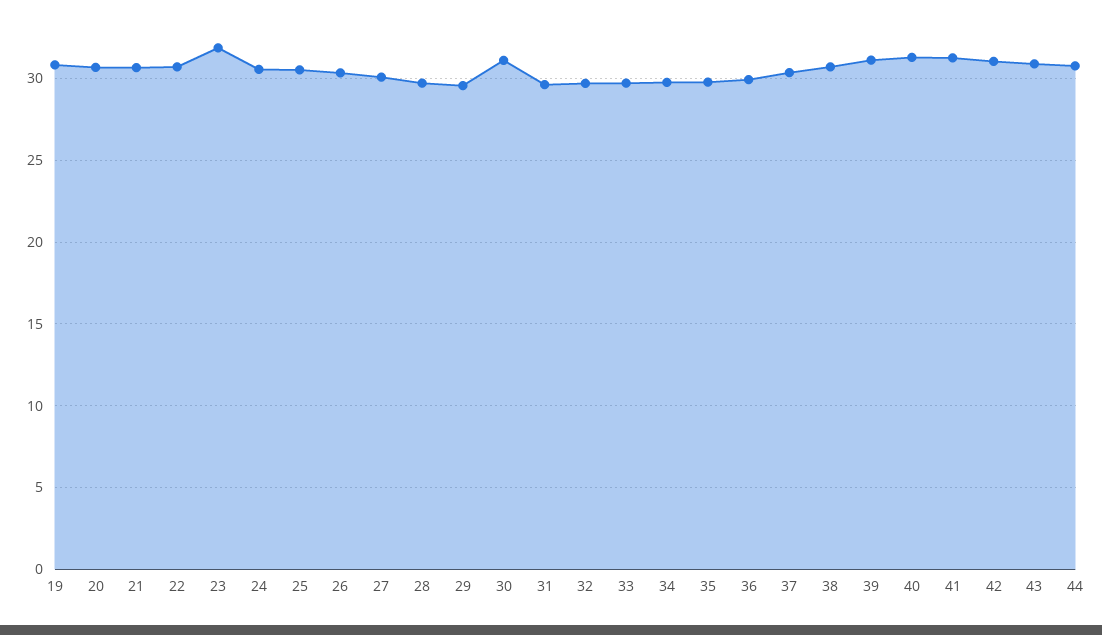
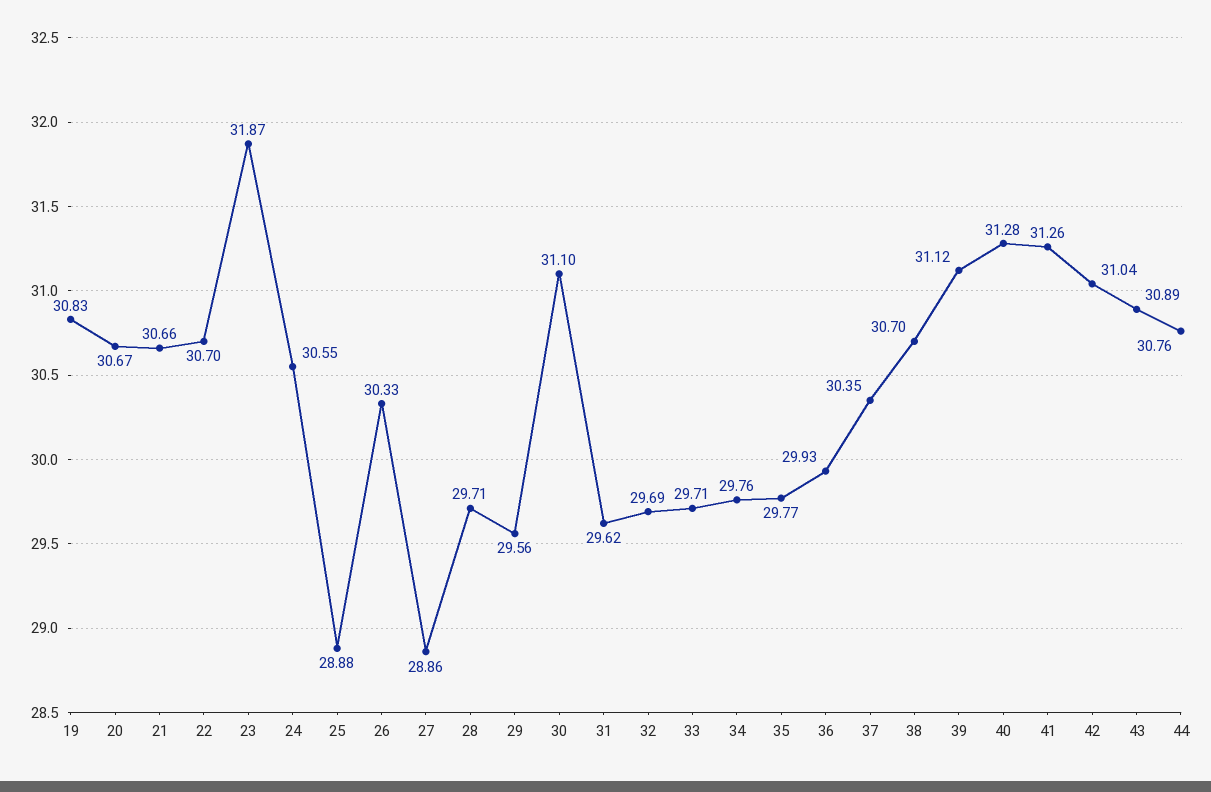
  {
    "19": 30.83,
    "20": 30.67,
    "21": 30.66,
    "22": 30.7,
    "23": 31.87,
    "24": 30.55,
-   "25": 30.5,
+   "25": 28.88,
    "26": 30.33,
-   "27": 30,
+   "27": 28.86,
    "28": 29.71,
    "29": 29.56,
    "30": 31.1,
    "31": 29.62,
    "32": 29.69,
    "33": 29.71,
    "34": 29.76,
    "35": 29.77,
    "36": 29.93,
    "37": 30.35,
    "38": 30.7,
    "39": 31.12,
    "40": 31.28,
    "41": 31.26,
    "42": 31.04,
    "43": 30.89,
    "44": 30.76
  }

